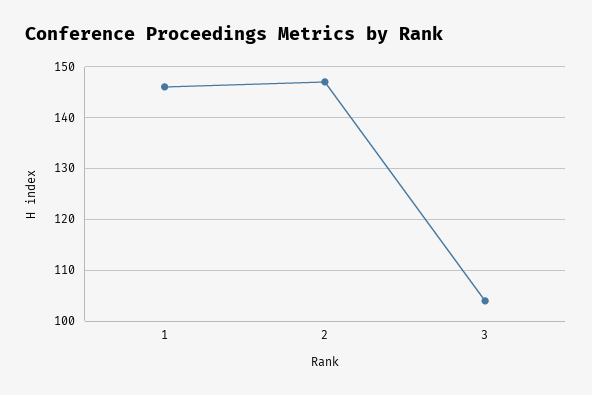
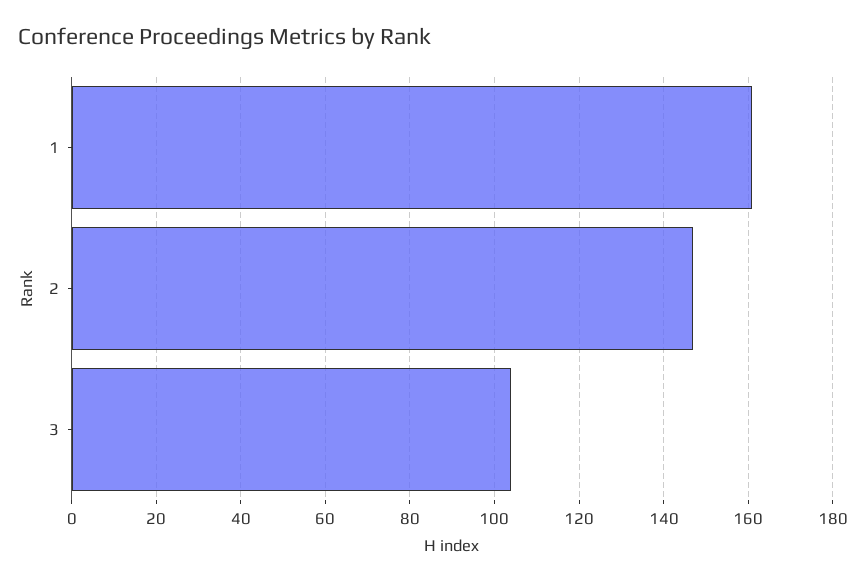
  {
-   "1": 145,
+   "1": 160,
    "2": 145,
    "3": 105
  }

